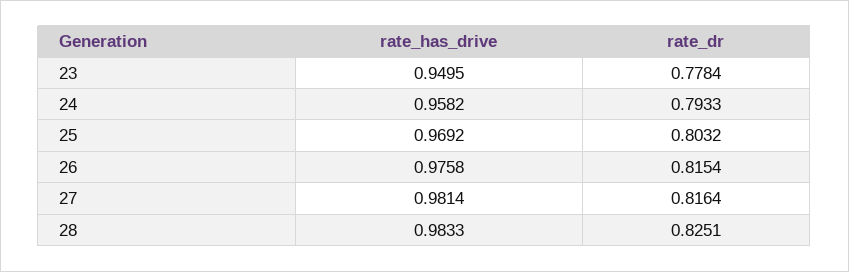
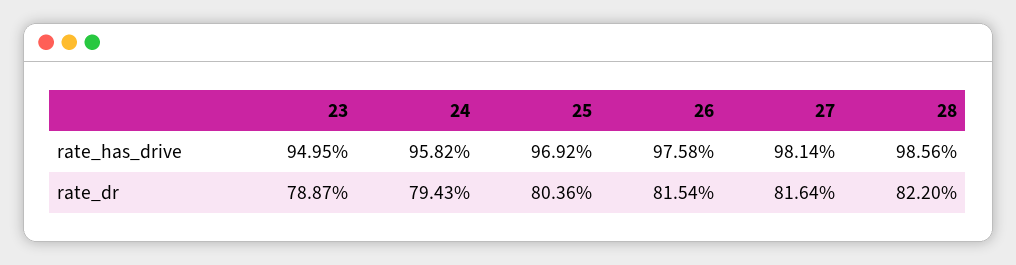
  {
    "rate_has_drive": {
      "23": 0.9495,
      "24": 0.9582,
      "25": 0.9692,
      "26": 0.9758,
      "27": 0.9814,
-     "28": 0.9833
+     "28": 0.9856
    },
    "rate_dr": {
-     "23": 0.7784,
+     "23": 0.7887,
-     "24": 0.7933,
+     "24": 0.7943,
-     "25": 0.8032,
+     "25": 0.8036,
      "26": 0.8154,
      "27": 0.8164,
-     "28": 0.8251
+     "28": 0.822
    }
  }

